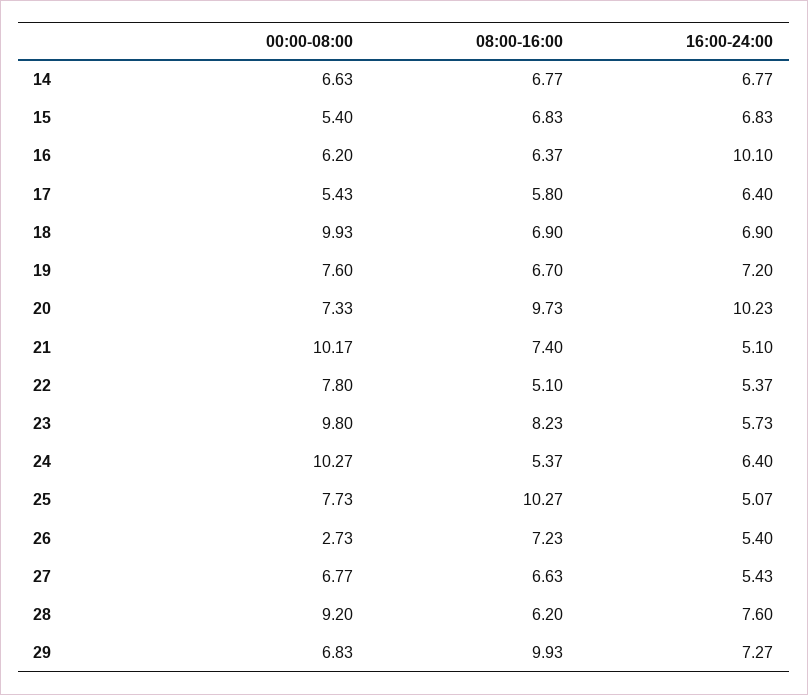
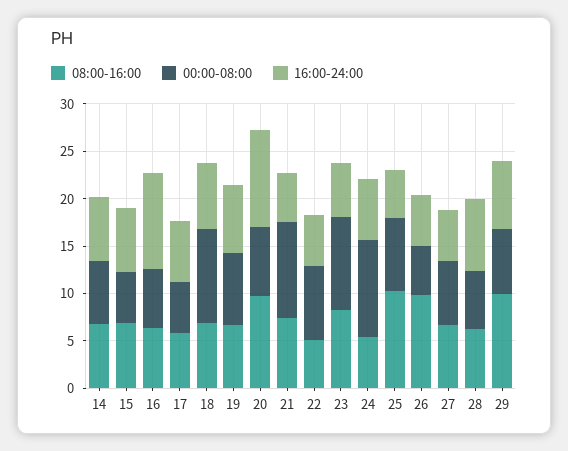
  {
    "00:00-08:00": {
      "14": 6.63,
      "15": 5.4,
      "16": 6.2,
      "17": 5.43,
      "18": 9.93,
      "19": 7.6,
      "20": 7.33,
      "21": 10.17,
      "22": 7.8,
      "23": 9.8,
      "24": 10.27,
      "25": 7.73,
-     "26": 2.73,
+     "26": 5,
      "27": 6.77,
-     "28": 9.2,
+     "28": 6,
      "29": 6.83
    },
    "08:00-16:00": {
      "14": 6.77,
      "15": 6.83,
      "16": 6.37,
      "17": 5.8,
      "18": 6.9,
      "19": 6.7,
      "20": 9.73,
      "21": 7.4,
      "22": 5.1,
      "23": 8.23,
      "24": 5.37,
      "25": 10.27,
-     "26": 7.23,
+     "26": 10,
      "27": 6.63,
      "28": 6.2,
      "29": 9.93
    },
    "16:00-24:00": {
      "14": 6.77,
      "15": 6.83,
      "16": 10.1,
      "17": 6.4,
      "18": 6.9,
      "19": 7.2,
      "20": 10.23,
      "21": 5.1,
      "22": 5.37,
      "23": 5.73,
      "24": 6.4,
      "25": 5.07,
      "26": 5.4,
      "27": 5.43,
      "28": 7.6,
      "29": 7.27
    }
  }

